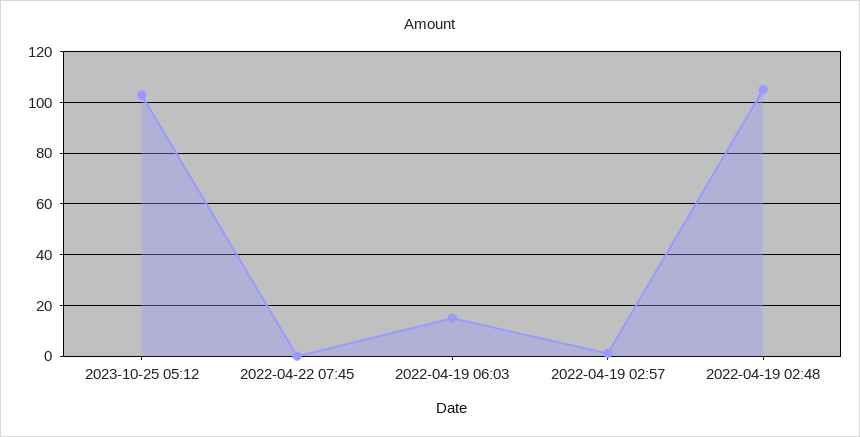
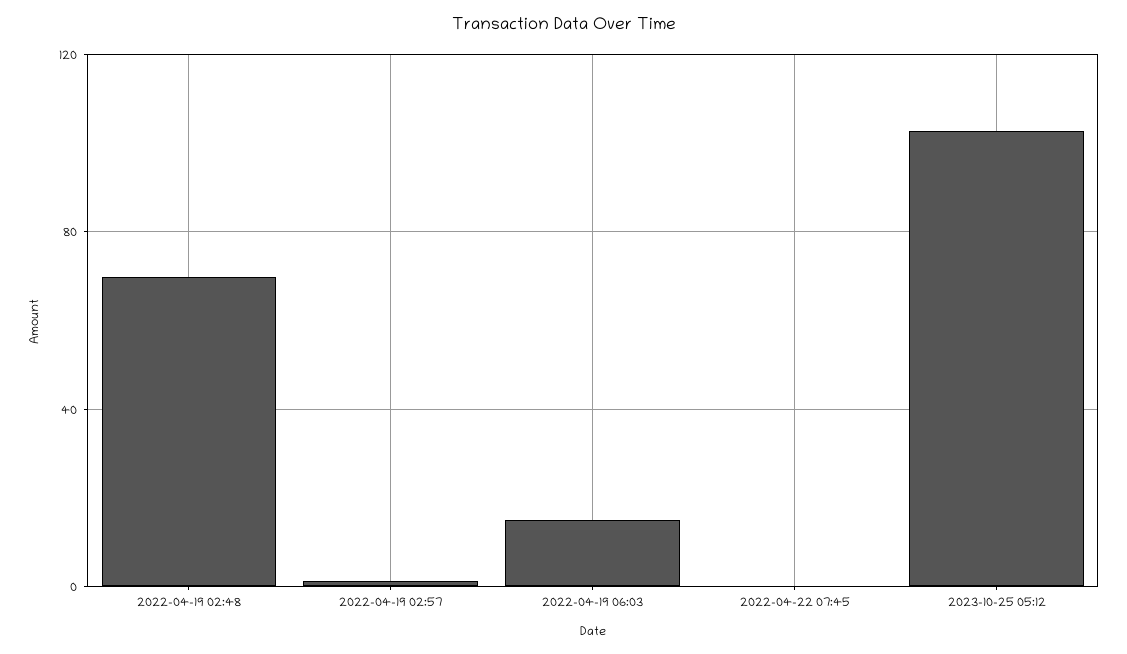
  {
    "2023-10-25 05:12": 102.5,
    "2022-04-22 07:45": 0,
    "2022-04-19 06:03": 15,
    "2022-04-19 02:57": 0,
-   "2022-04-19 02:48": 105
+   "2022-04-19 02:48": 70
  }

